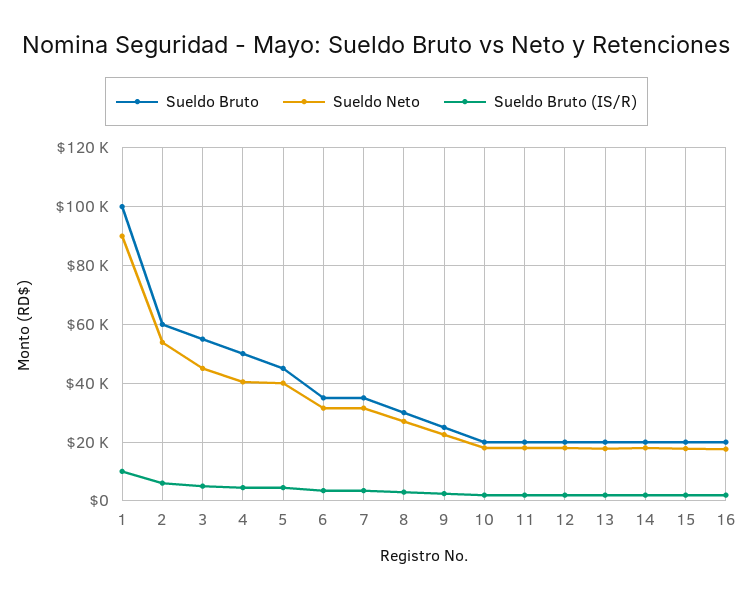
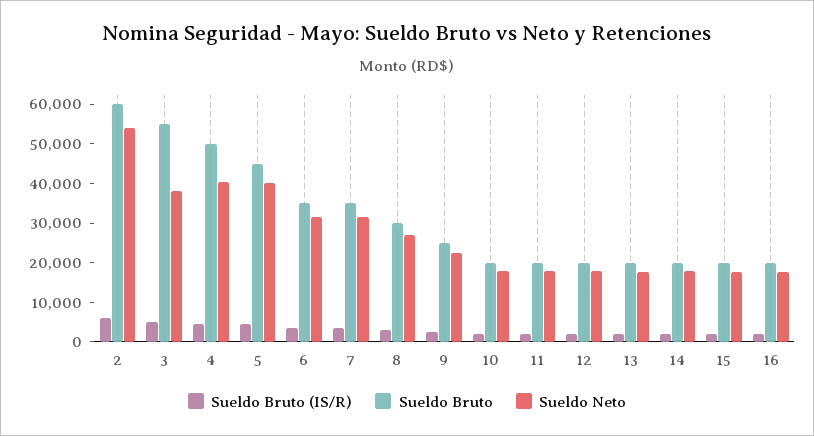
  {
    "Sueldo Bruto": {
-     "1": 100000,
      "2": 60000,
      "3": 55000,
      "4": 50000,
      "5": 45000,
      "6": 35000,
      "7": 35000,
      "8": 30000,
      "9": 25000,
      "10": 20000,
      "11": 20000,
      "12": 20000,
      "13": 20000,
      "14": 20000,
      "15": 20000,
      "16": 20000
    },
    "Sueldo Neto": {
-     "1": 90000,
      "2": 55000,
-     "3": 45000,
+     "3": 37500,
      "4": 40000,
      "5": 40000,
      "6": 32500,
      "7": 32500,
      "8": 27500,
      "9": 22500,
      "10": 17500,
      "11": 17500,
      "12": 17500,
      "13": 17500,
      "14": 17500,
      "15": 17500,
      "16": 17500
    },
    "Sueldo Bruto (IS/R)": {
-     "1": 10000,
      "2": 5000,
      "3": 5000,
      "4": 5000,
      "5": 5000,
      "6": 2500,
      "7": 2500,
      "8": 2500,
      "9": 2500,
      "10": 2500,
      "11": 2500,
      "12": 2500,
      "13": 2500,
      "14": 2500,
      "15": 2500,
      "16": 2500
    }
  }

